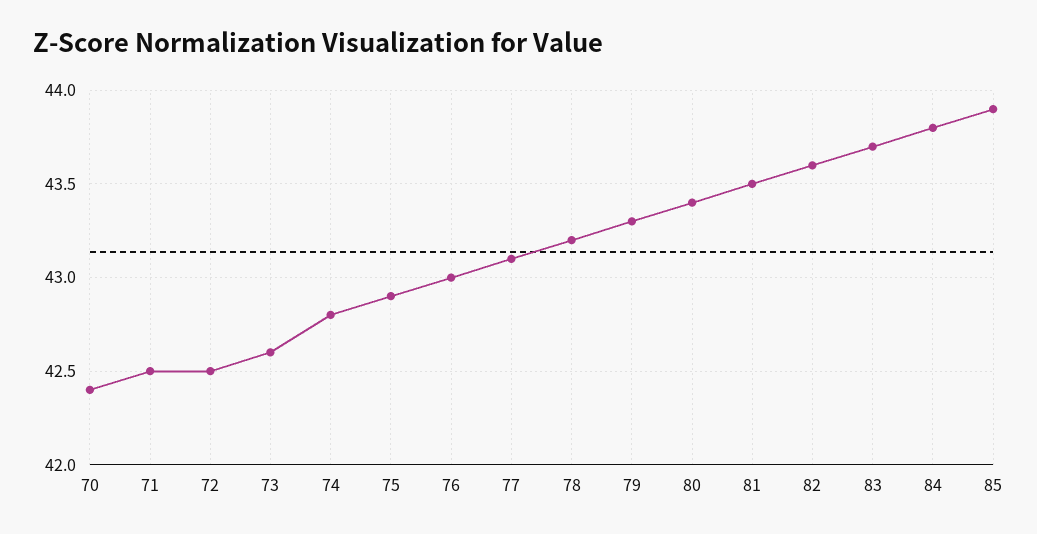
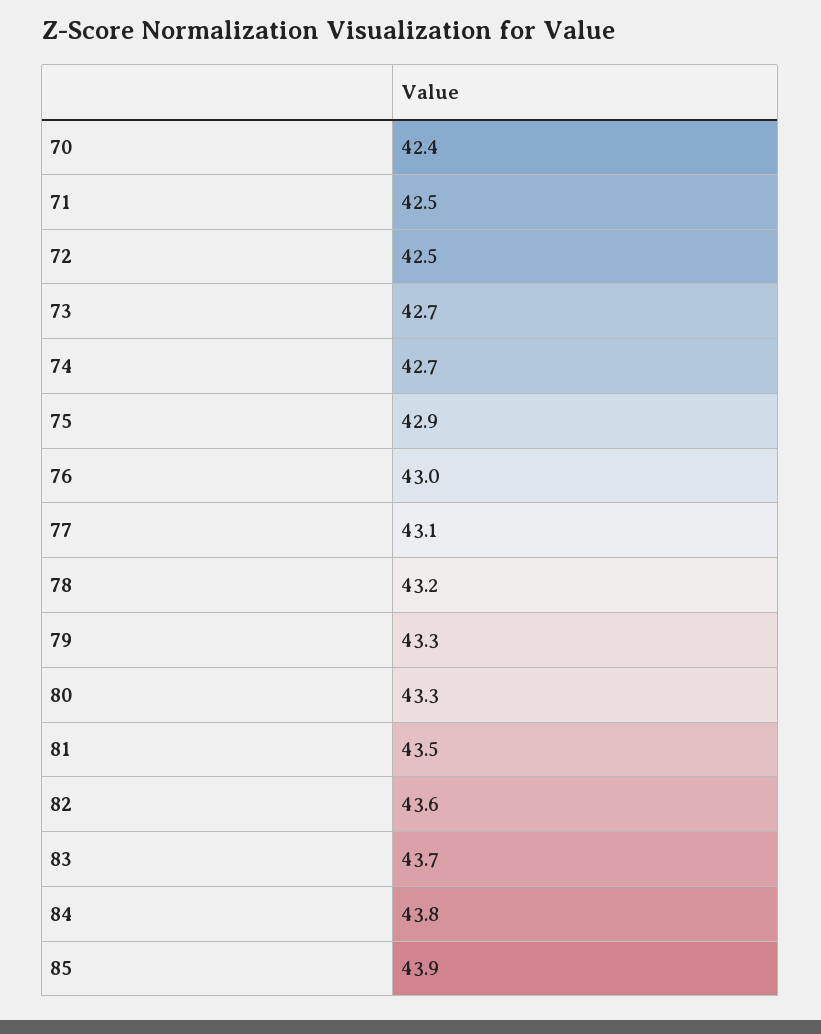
  {
    "70": 42.4,
    "71": 42.5,
    "72": 42.5,
-   "73": 42.6,
+   "73": 42.7,
-   "74": 42.8,
+   "74": 42.7,
    "75": 42.9,
    "76": 43,
    "77": 43.1,
    "78": 43.2,
    "79": 43.3,
-   "80": 43.4,
+   "80": 43.3,
    "81": 43.5,
    "82": 43.6,
    "83": 43.7,
    "84": 43.8,
    "85": 43.9
  }

